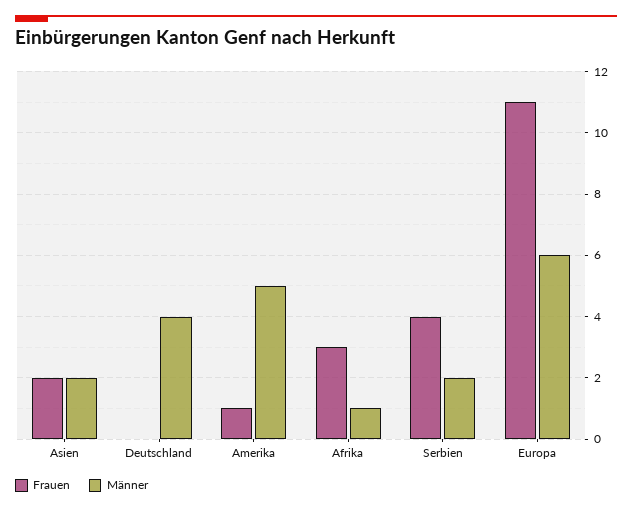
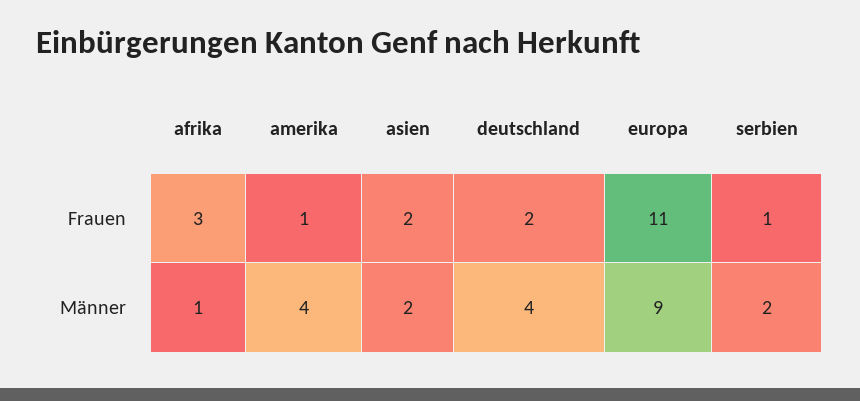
  {
    "Frauen": {
      "Asien": 2,
-     "Deutschland": 0,
+     "Deutschland": 2,
      "Amerika": 1,
      "Afrika": 3,
-     "Serbien": 4,
+     "Serbien": 1,
      "Europa": 11
    },
    "Männer": {
      "Asien": 2,
      "Deutschland": 4,
-     "Amerika": 5,
+     "Amerika": 4,
      "Afrika": 1,
      "Serbien": 2,
-     "Europa": 6
+     "Europa": 9
    }
  }

